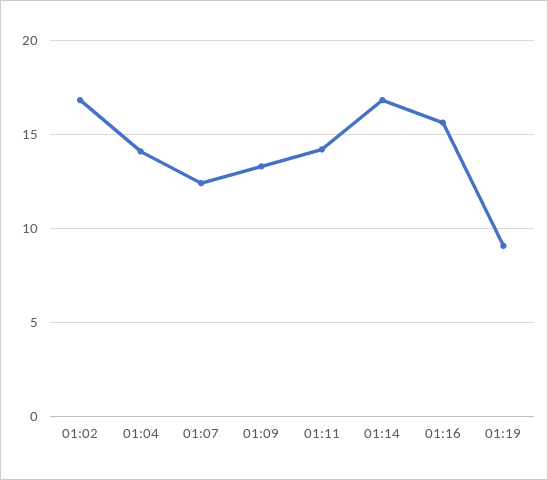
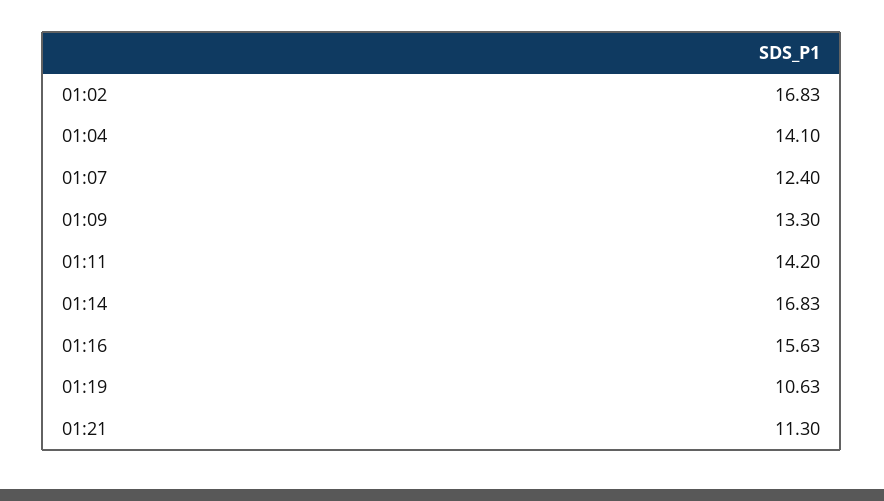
  {
    "01:02": 16.83,
    "01:04": 14.1,
    "01:07": 12.4,
    "01:09": 13.3,
    "01:11": 14.2,
    "01:14": 16.83,
    "01:16": 15.63,
-   "01:19": 9
+   "01:19": 10.63,
+   "01:21": 11.3
  }

